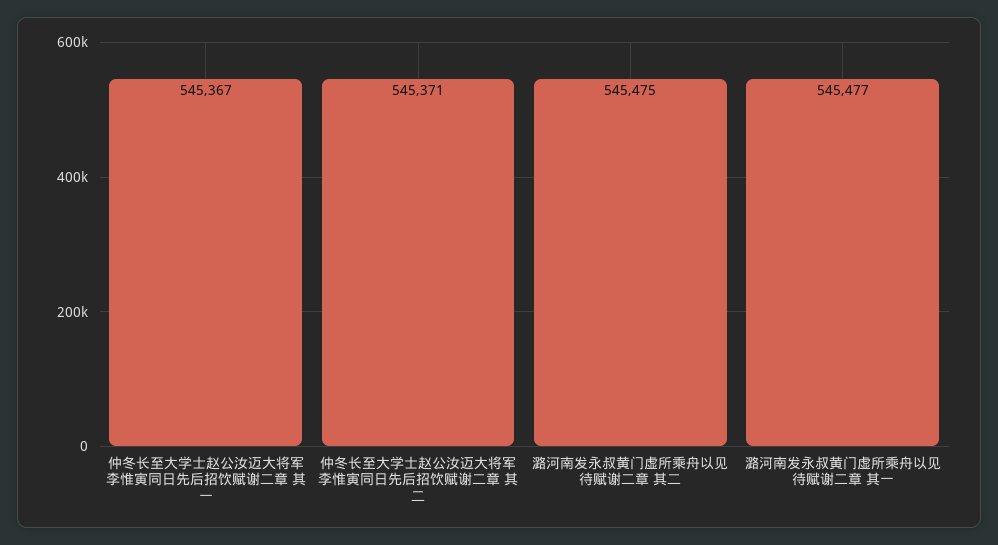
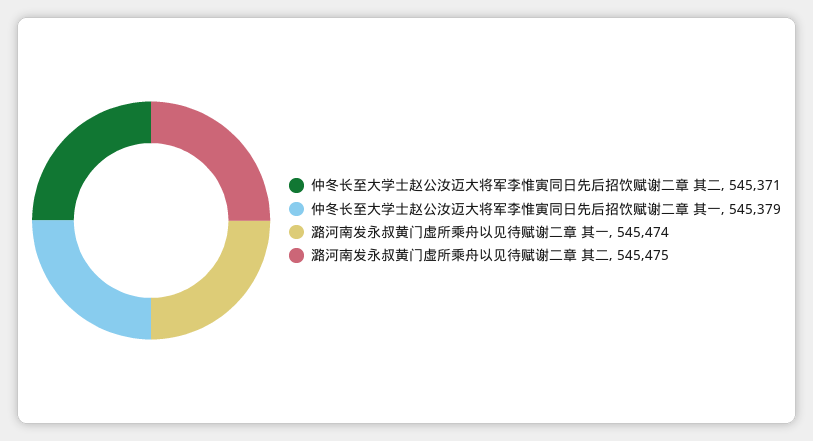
  {
-   "仲冬长至大学士赵公汝迈大将军李惟寅同日先后招饮赋谢二章 其一": 545367,
+   "仲冬长至大学士赵公汝迈大将军李惟寅同日先后招饮赋谢二章 其一": 545379,
    "仲冬长至大学士赵公汝迈大将军李惟寅同日先后招饮赋谢二章 其二": 545371,
    "潞河南发永叔黄门虚所乘舟以见待赋谢二章 其二": 545475,
-   "潞河南发永叔黄门虚所乘舟以见待赋谢二章 其一": 545477
+   "潞河南发永叔黄门虚所乘舟以见待赋谢二章 其一": 545474
  }

